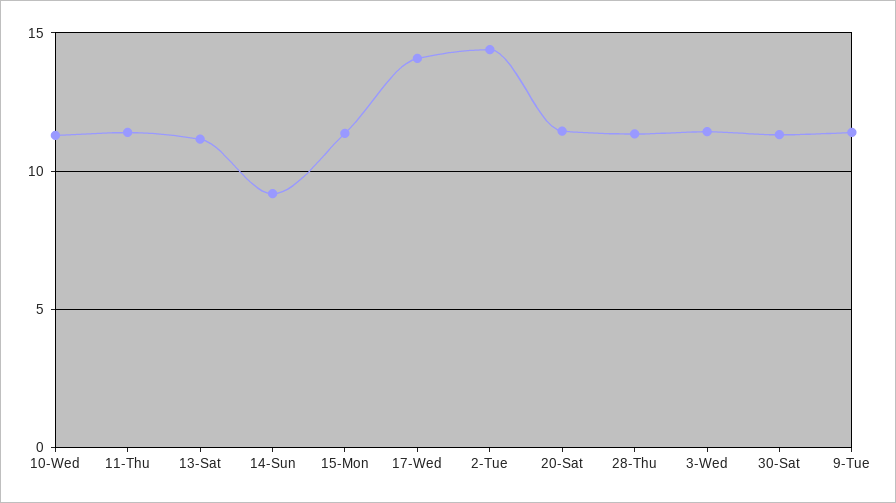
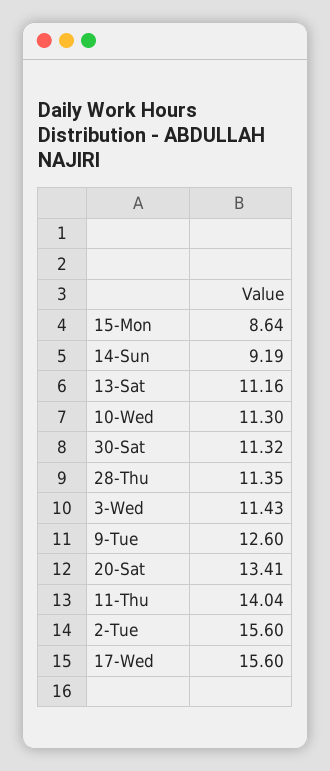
  {
    "10-Wed": 11.3,
-   "11-Thu": 11.5,
+   "11-Thu": 14.04,
    "13-Sat": 11.16,
    "14-Sun": 9.19,
-   "15-Mon": 11.5,
+   "15-Mon": 8.64,
-   "17-Wed": 14,
+   "17-Wed": 15.6,
-   "2-Tue": 14.5,
+   "2-Tue": 15.6,
-   "20-Sat": 11.5,
+   "20-Sat": 13.41,
    "28-Thu": 11.35,
    "3-Wed": 11.43,
    "30-Sat": 11.32,
-   "9-Tue": 11.5
+   "9-Tue": 12.6
  }

